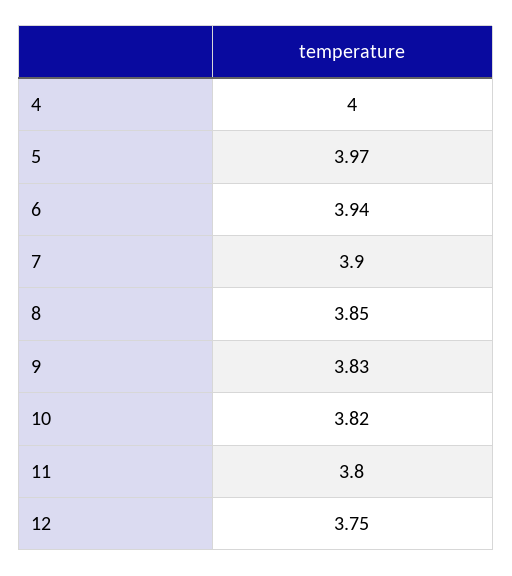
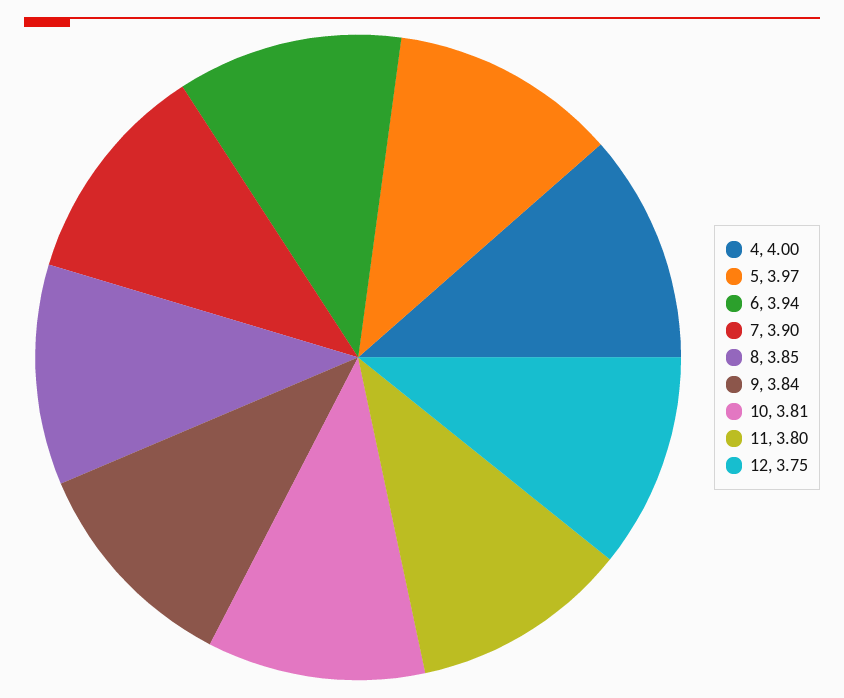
  {
    "4": 4,
    "5": 3.97,
    "6": 3.94,
    "7": 3.9,
    "8": 3.85,
-   "9": 3.83,
+   "9": 3.84,
-   "10": 3.82,
+   "10": 3.81,
    "11": 3.8,
    "12": 3.75
  }

